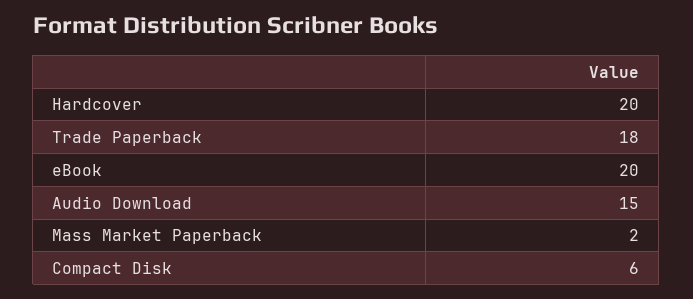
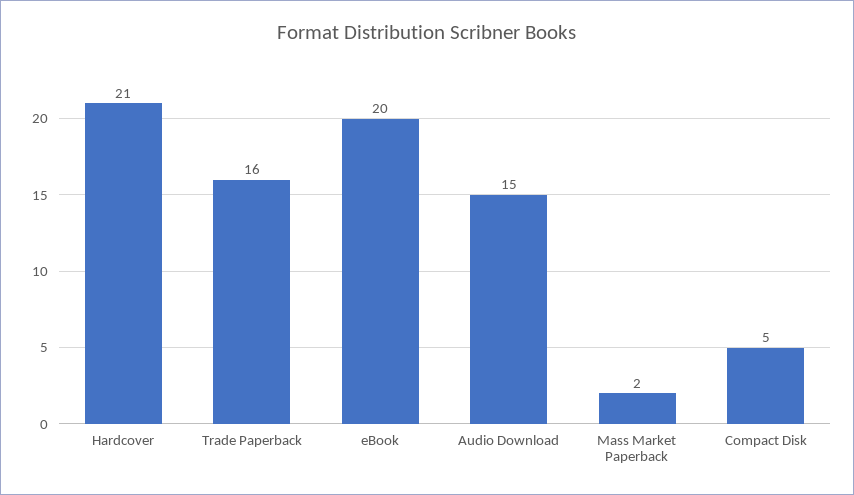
  {
-   "Hardcover": 20,
+   "Hardcover": 21,
-   "Trade Paperback": 18,
+   "Trade Paperback": 16,
    "eBook": 20,
    "Audio Download": 15,
    "Mass Market Paperback": 2,
-   "Compact Disk": 6
+   "Compact Disk": 5
  }

